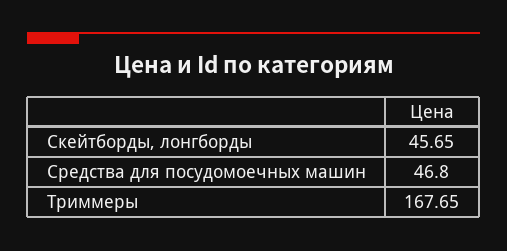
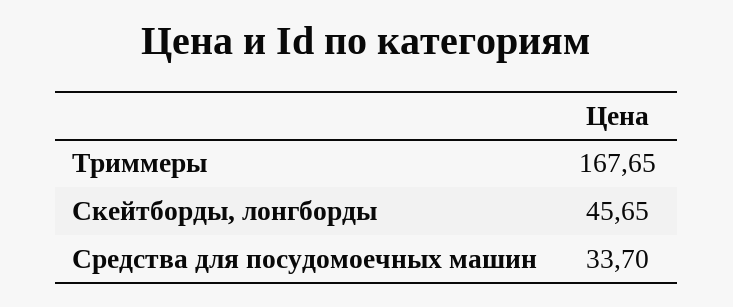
  {
    "Скейтборды, лонгборды": 45.65,
-   "Средства для посудомоечных машин": 46.8,
+   "Средства для посудомоечных машин": 33.7,
    "Триммеры": 167.65
  }

